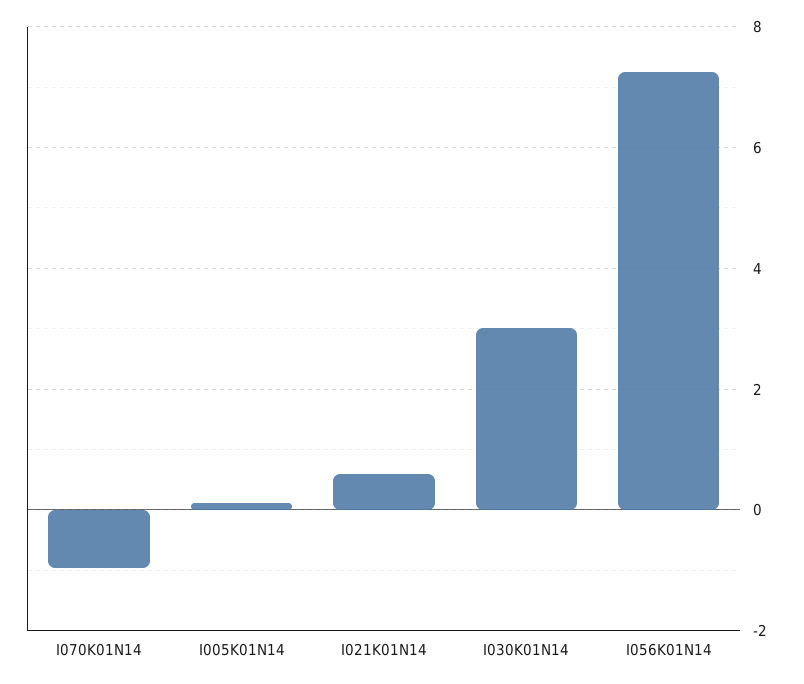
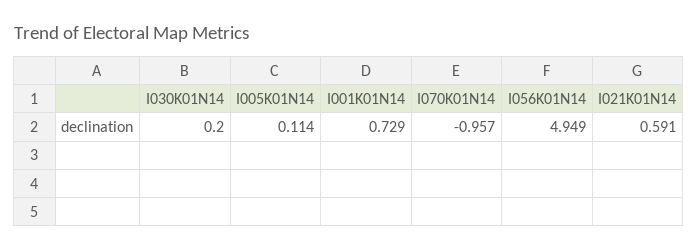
  {
    "I070K01N14": -0.957,
    "I005K01N14": 0.114,
    "I021K01N14": 0.591,
-   "I030K01N14": 3,
+   "I030K01N14": 0.2,
-   "I056K01N14": 7.2
+   "I056K01N14": 4.949,
+   "I001K01N14": 0.729
  }

